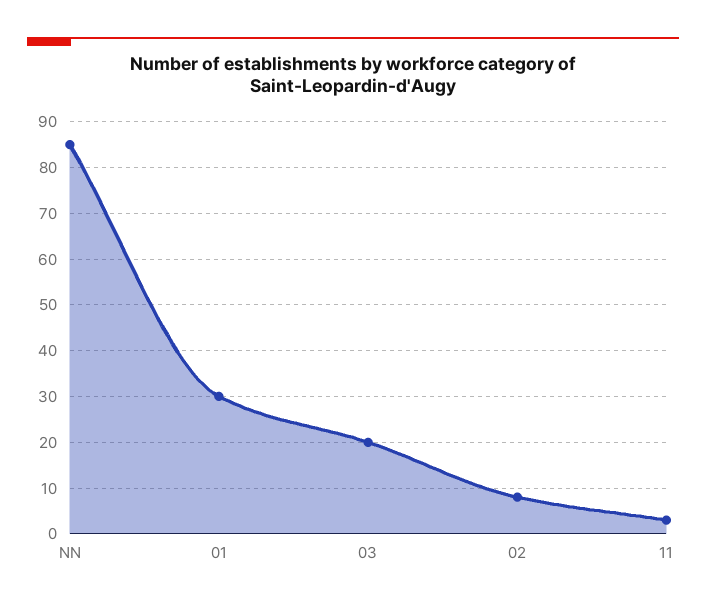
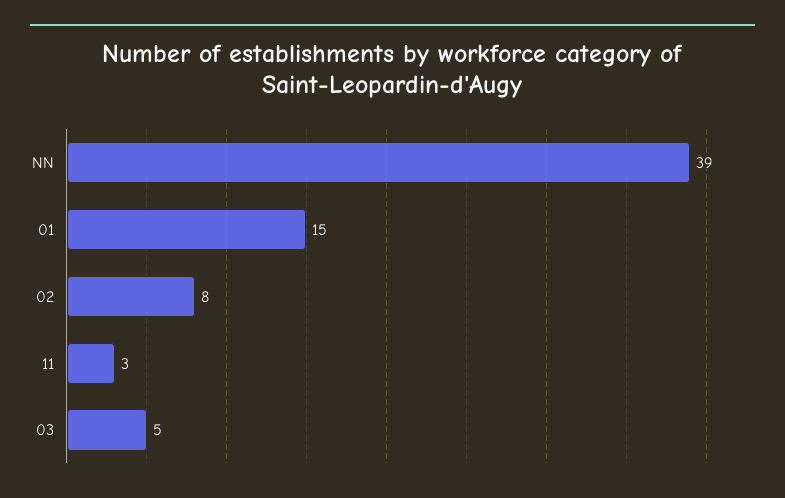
  {
-   "NN": 85,
+   "NN": 39,
-   "01": 30,
+   "01": 15,
-   "03": 20,
+   "03": 5,
    "02": 8,
    "11": 3
  }

